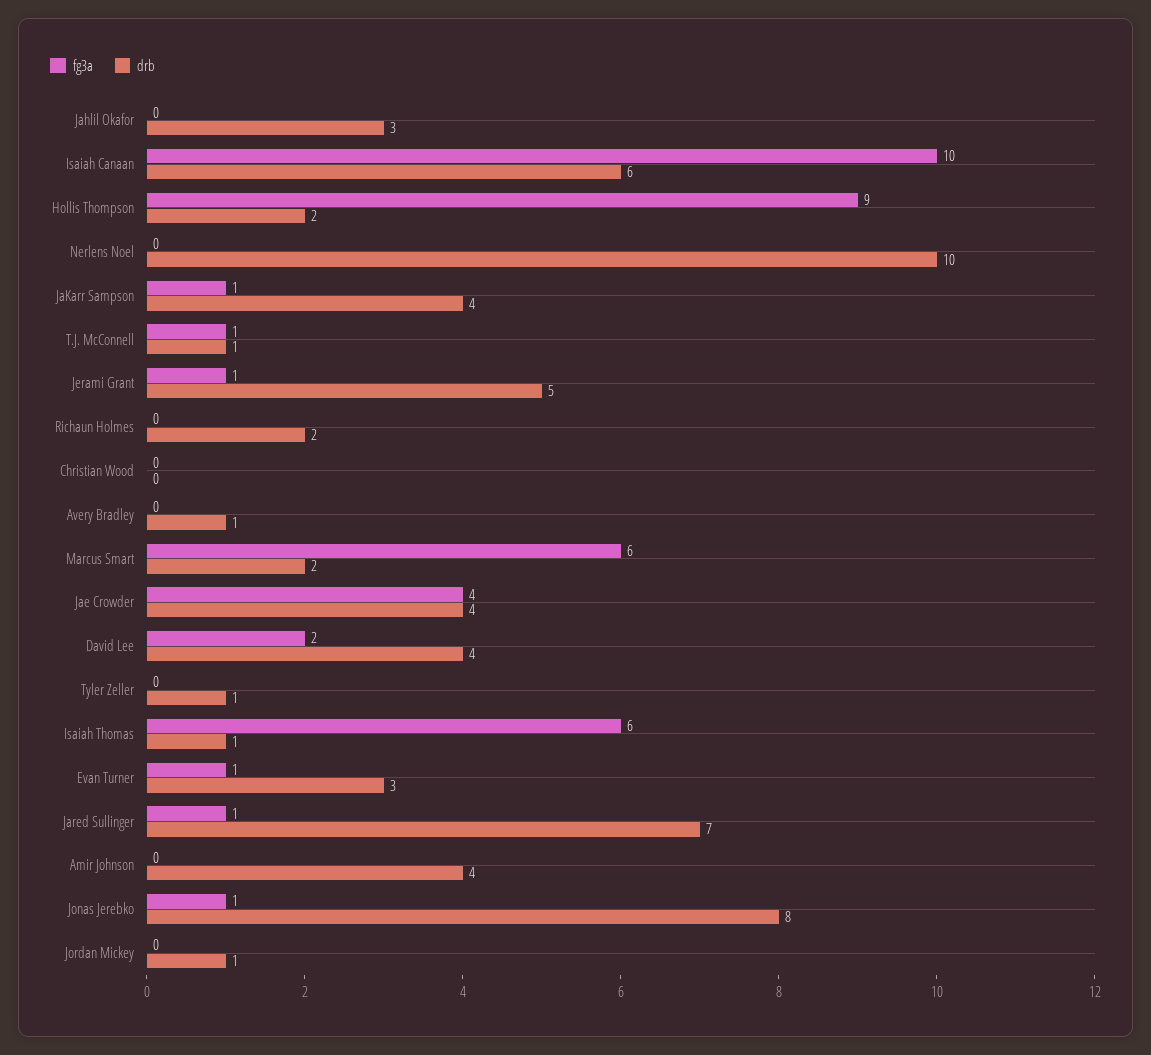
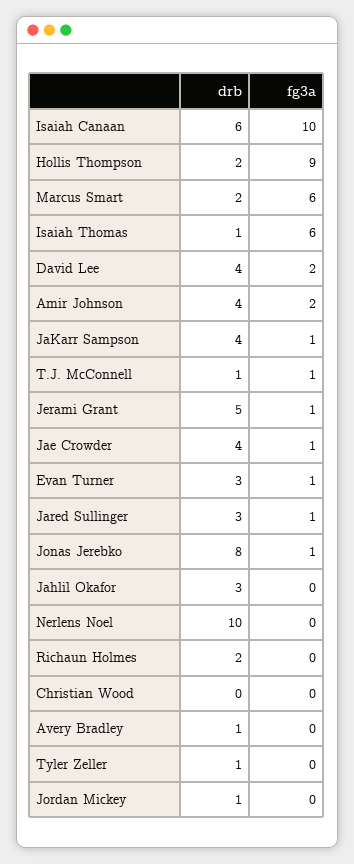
  {
    "fg3a": {
      "Jahlil Okafor": 0,
      "Isaiah Canaan": 10,
      "Hollis Thompson": 9,
      "Nerlens Noel": 0,
      "JaKarr Sampson": 1,
      "T.J. McConnell": 1,
      "Jerami Grant": 1,
      "Richaun Holmes": 0,
      "Christian Wood": 0,
      "Avery Bradley": 0,
      "Marcus Smart": 6,
-     "Jae Crowder": 4,
+     "Jae Crowder": 1,
      "David Lee": 2,
      "Tyler Zeller": 0,
      "Isaiah Thomas": 6,
      "Evan Turner": 1,
      "Jared Sullinger": 1,
-     "Amir Johnson": 0,
+     "Amir Johnson": 2,
      "Jonas Jerebko": 1,
      "Jordan Mickey": 0
    },
    "drb": {
      "Jahlil Okafor": 3,
      "Isaiah Canaan": 6,
      "Hollis Thompson": 2,
      "Nerlens Noel": 10,
      "JaKarr Sampson": 4,
      "T.J. McConnell": 1,
      "Jerami Grant": 5,
      "Richaun Holmes": 2,
      "Christian Wood": 0,
      "Avery Bradley": 1,
      "Marcus Smart": 2,
      "Jae Crowder": 4,
      "David Lee": 4,
      "Tyler Zeller": 1,
      "Isaiah Thomas": 1,
      "Evan Turner": 3,
-     "Jared Sullinger": 7,
+     "Jared Sullinger": 3,
      "Amir Johnson": 4,
      "Jonas Jerebko": 8,
      "Jordan Mickey": 1
    }
  }

